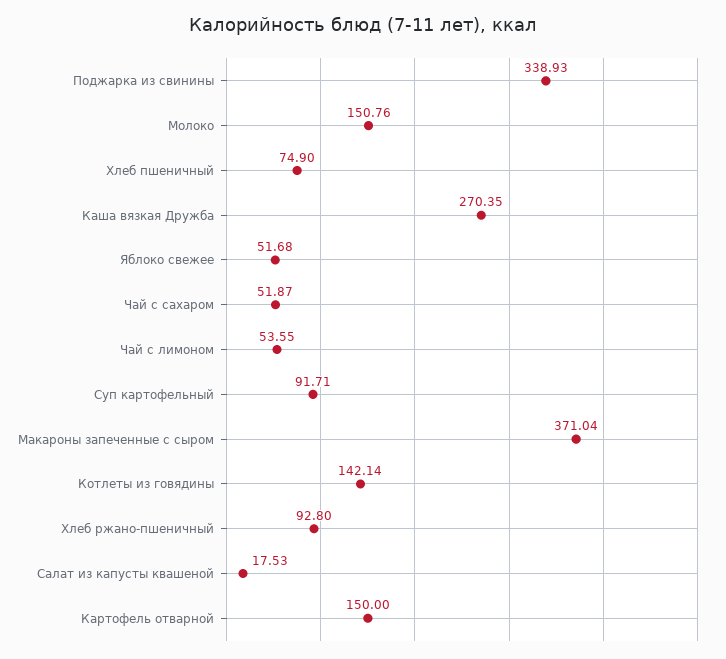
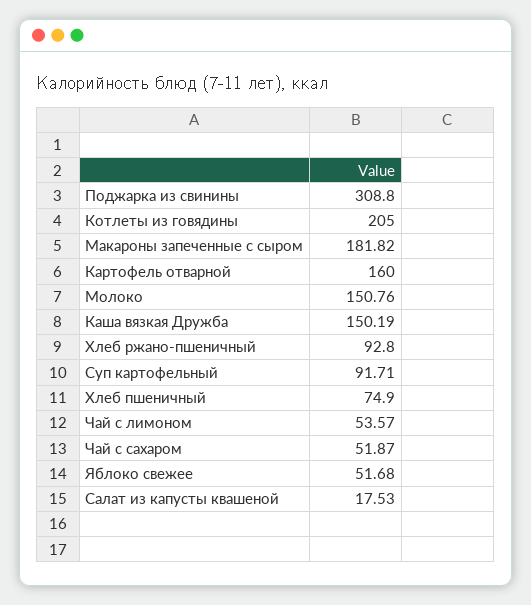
  {
-   "Поджарка из свинины": 338.93,
+   "Поджарка из свинины": 308.8,
    "Молоко": 150.76,
    "Хлеб пшеничный": 74.9,
-   "Каша вязкая Дружба": 270.35,
+   "Каша вязкая Дружба": 150.19,
    "Яблоко свежее": 51.68,
    "Чай с сахаром": 51.87,
-   "Чай с лимоном": 53.55,
+   "Чай с лимоном": 53.57,
    "Суп картофельный": 91.71,
-   "Макароны запеченные с сыром": 371.04,
+   "Макароны запеченные с сыром": 181.82,
-   "Котлеты из говядины": 142.14,
+   "Котлеты из говядины": 205,
    "Хлеб ржано-пшеничный": 92.8,
    "Салат из капусты квашеной": 17.53,
-   "Картофель отварной": 150
+   "Картофель отварной": 160
  }

